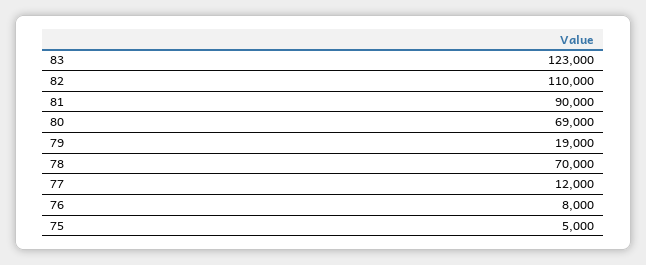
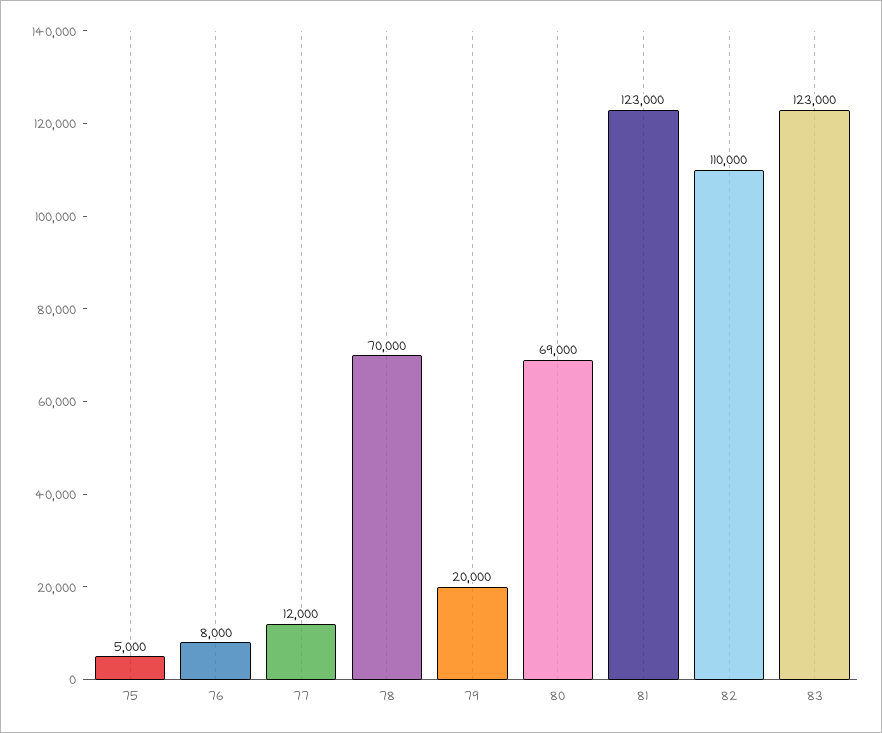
  {
    "83": 123000,
    "82": 110000,
-   "81": 90000,
+   "81": 123000,
    "80": 69000,
-   "79": 19000,
+   "79": 20000,
    "78": 70000,
    "77": 12000,
    "76": 8000,
    "75": 5000
  }

